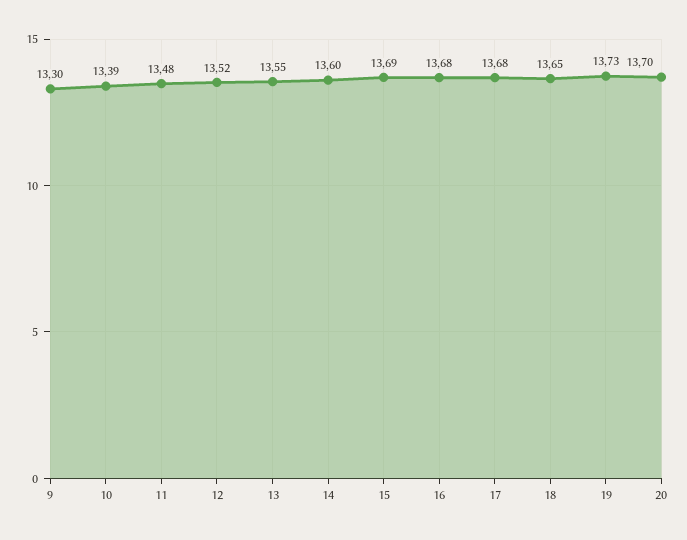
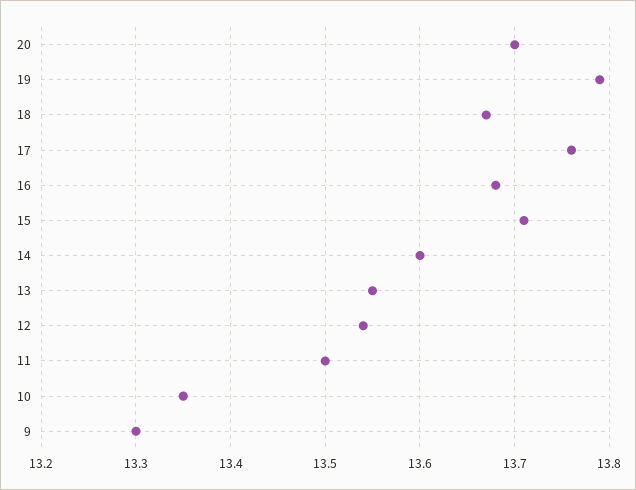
  {
    "9": 13.3,
-   "10": 13.39,
+   "10": 13.35,
-   "11": 13.48,
+   "11": 13.5,
-   "12": 13.52,
+   "12": 13.54,
    "13": 13.55,
    "14": 13.6,
-   "15": 13.69,
+   "15": 13.71,
    "16": 13.68,
-   "17": 13.68,
+   "17": 13.76,
-   "18": 13.65,
+   "18": 13.67,
-   "19": 13.73,
+   "19": 13.79,
    "20": 13.7
  }

